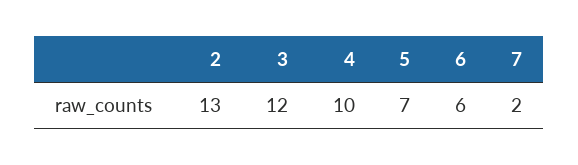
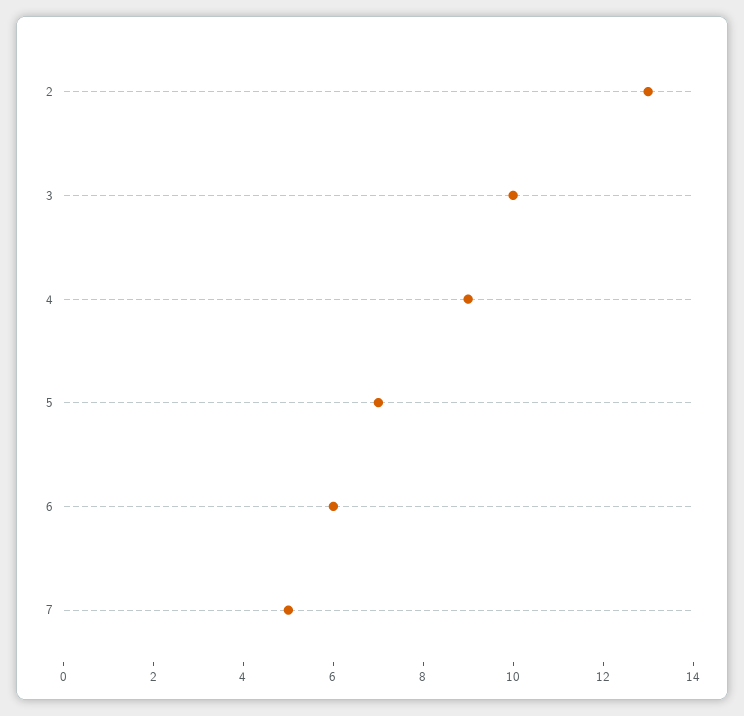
  {
    "2": 13,
-   "3": 12,
+   "3": 10,
-   "4": 10,
+   "4": 9,
    "5": 7,
    "6": 6,
-   "7": 2
+   "7": 5
  }

